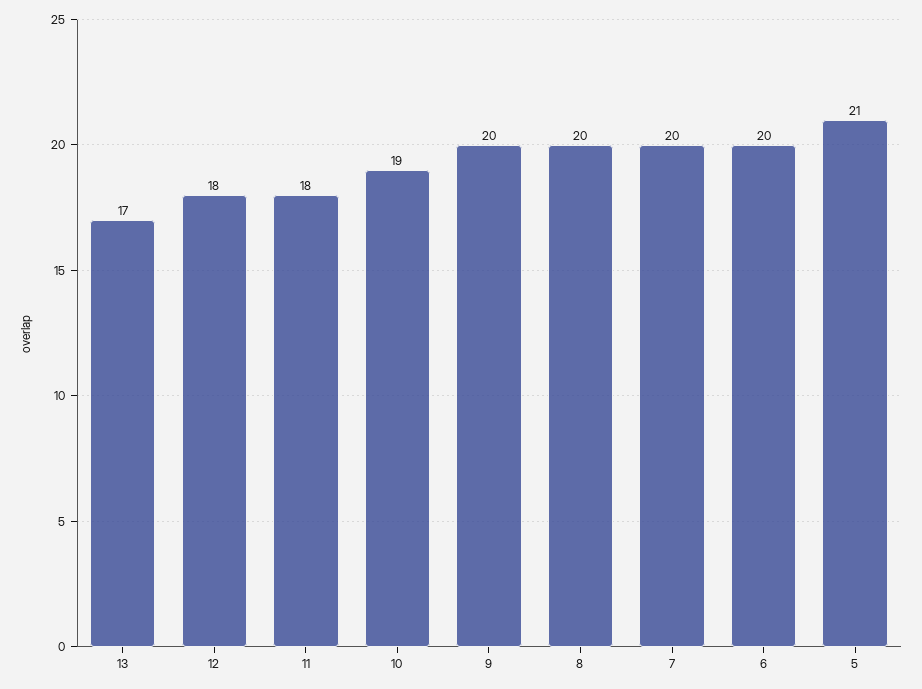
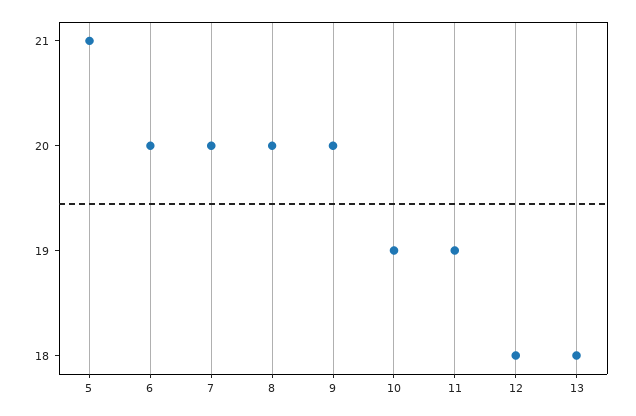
  {
-   "13": 17,
+   "13": 18,
    "12": 18,
-   "11": 18,
+   "11": 19,
    "10": 19,
    "9": 20,
    "8": 20,
    "7": 20,
    "6": 20,
    "5": 21
  }

